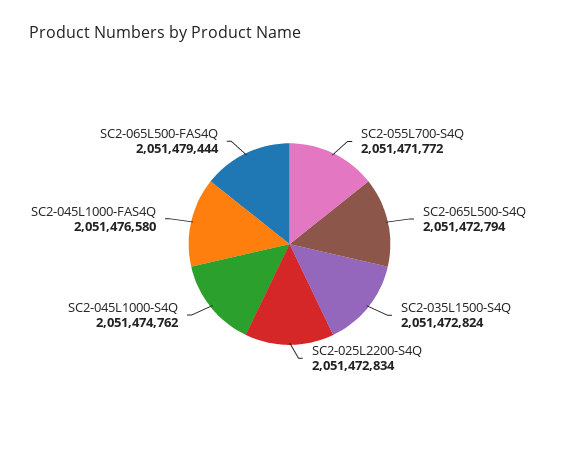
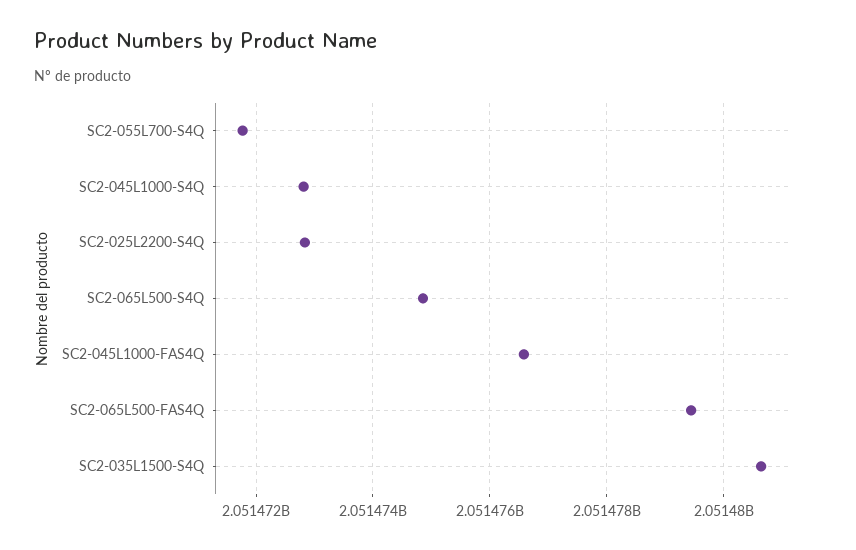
  {
    "SC2-055L700-S4Q": 2051471772,
-   "SC2-065L500-S4Q": 2051472794,
+   "SC2-065L500-S4Q": 2051474800,
-   "SC2-035L1500-S4Q": 2051472824,
+   "SC2-035L1500-S4Q": 2051480600,
    "SC2-025L2200-S4Q": 2051472834,
-   "SC2-045L1000-S4Q": 2051474762,
+   "SC2-045L1000-S4Q": 2051472800,
    "SC2-045L1000-FAS4Q": 2051476580,
    "SC2-065L500-FAS4Q": 2051479444
  }

